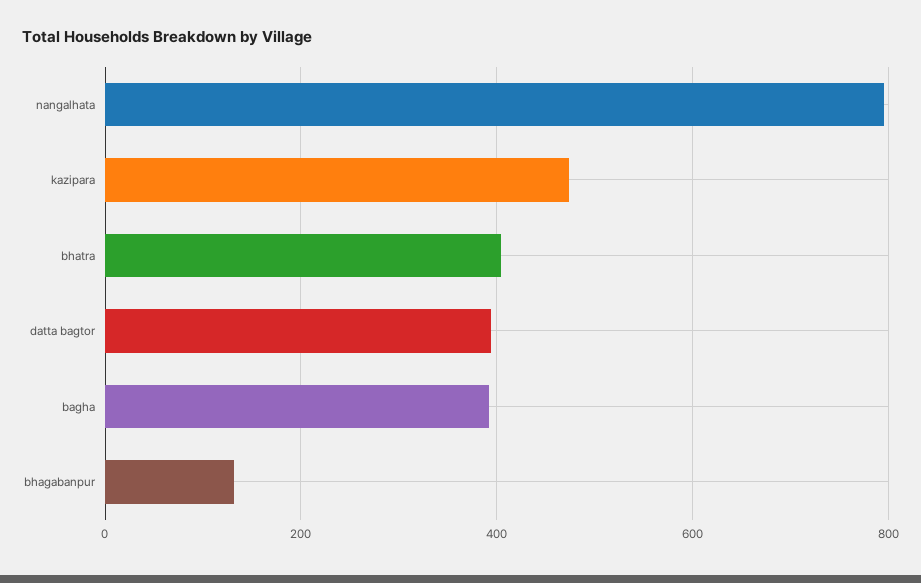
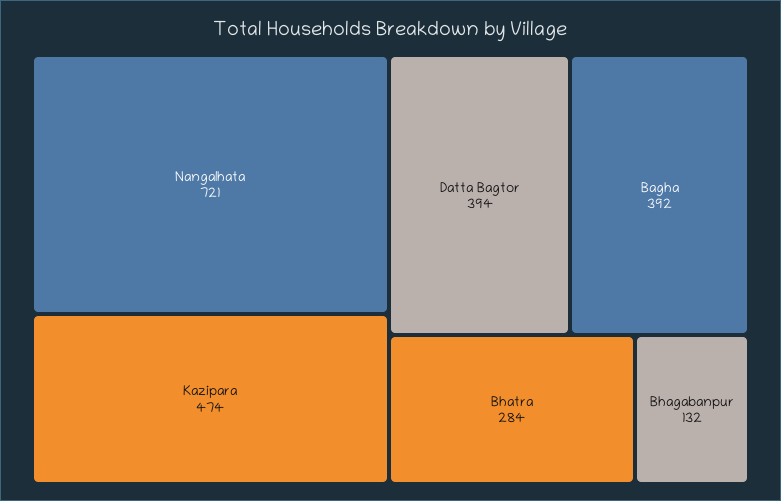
  {
-   "nangalhata": 800,
+   "nangalhata": 721,
    "kazipara": 474,
-   "bhatra": 400,
+   "bhatra": 284,
    "datta bagtor": 394,
    "bagha": 392,
    "bhagabanpur": 132
  }

